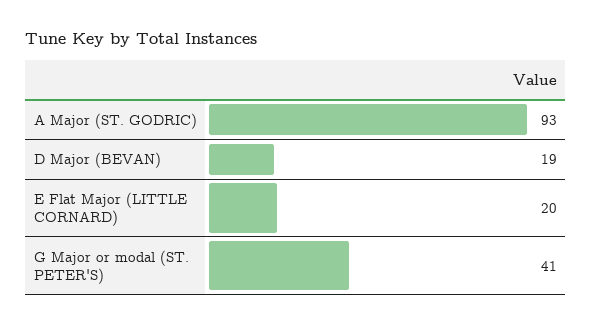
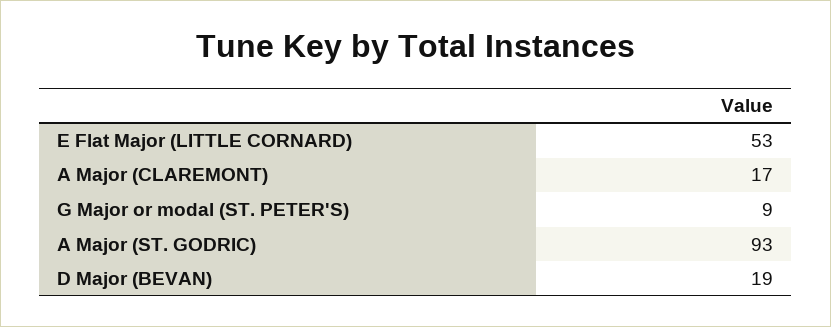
  {
    "A Major (ST. GODRIC)": 93,
    "D Major (BEVAN)": 19,
-   "E Flat Major (LITTLE CORNARD)": 20,
+   "E Flat Major (LITTLE CORNARD)": 53,
-   "G Major or modal (ST. PETER'S)": 41
+   "G Major or modal (ST. PETER'S)": 9,
+   "A Major (CLAREMONT)": 17
  }

